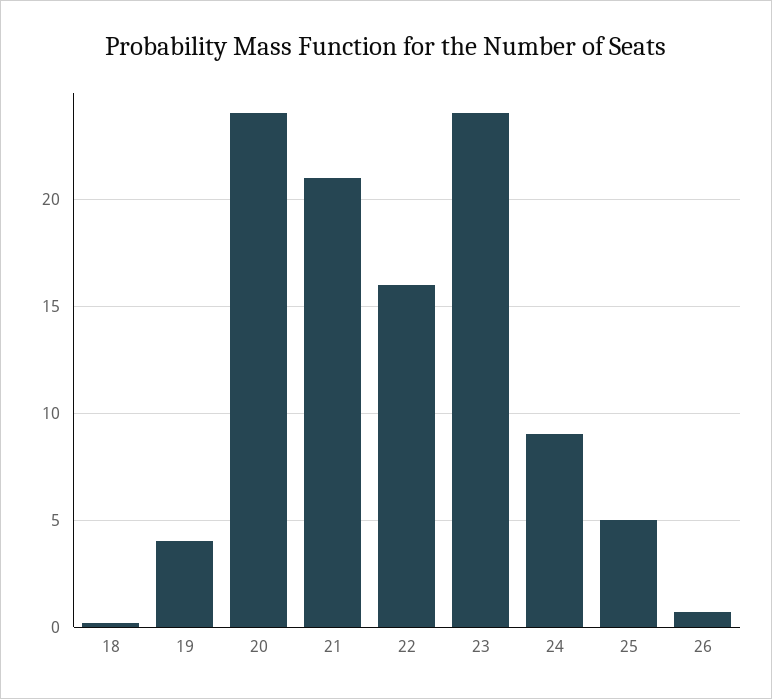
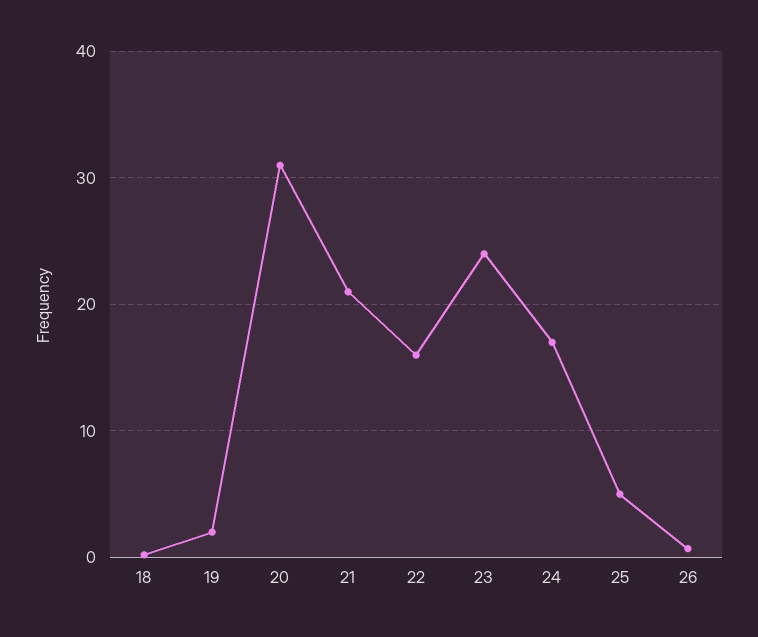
  {
    "18": 0,
-   "19": 4,
+   "19": 2,
-   "20": 24,
+   "20": 31,
    "21": 21,
    "22": 16,
    "23": 24,
-   "24": 9,
+   "24": 17,
    "25": 5,
    "26": 0.5
  }

